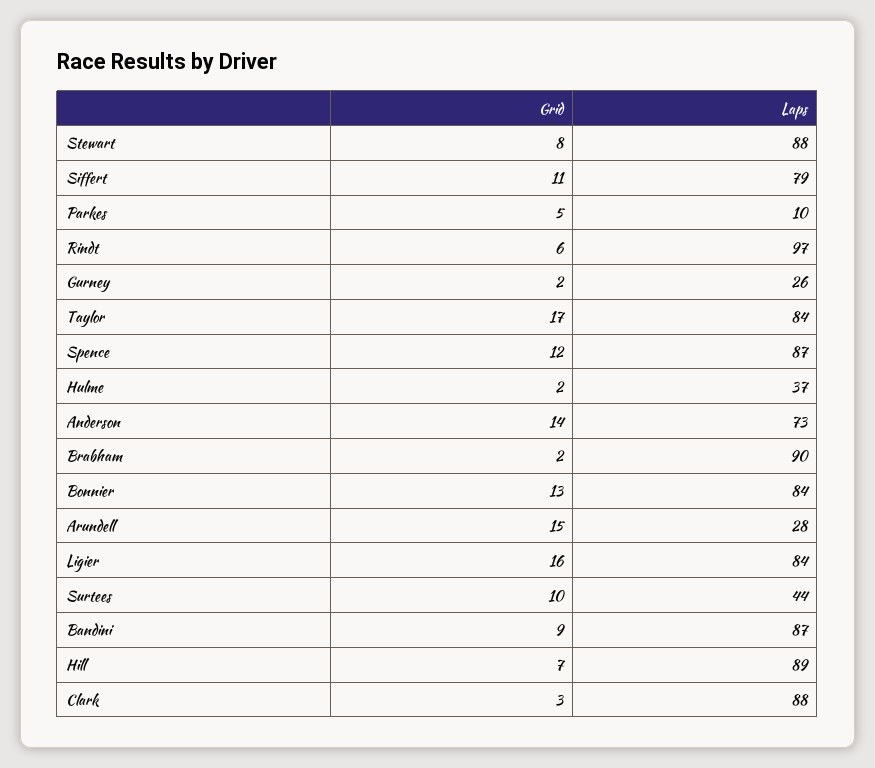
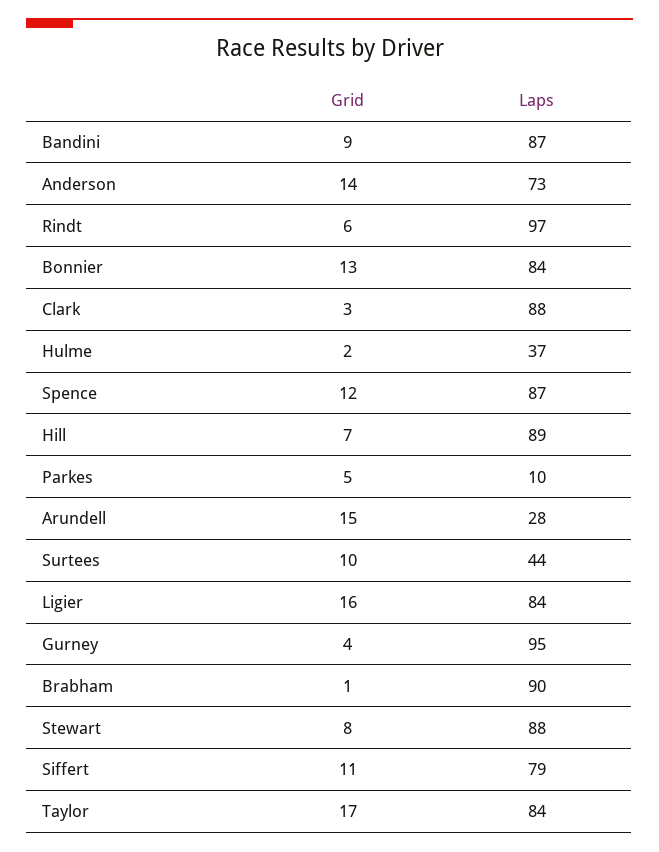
  {
    "Grid": {
      "Stewart": 8,
      "Siffert": 11,
      "Parkes": 5,
      "Rindt": 6,
-     "Gurney": 2,
+     "Gurney": 4,
      "Taylor": 17,
      "Spence": 12,
      "Hulme": 2,
      "Anderson": 14,
-     "Brabham": 2,
+     "Brabham": 1,
      "Bonnier": 13,
      "Arundell": 15,
      "Ligier": 16,
      "Surtees": 10,
      "Bandini": 9,
      "Hill": 7,
      "Clark": 3
    },
    "Laps": {
      "Stewart": 88,
      "Siffert": 79,
      "Parkes": 10,
      "Rindt": 97,
-     "Gurney": 26,
+     "Gurney": 95,
      "Taylor": 84,
      "Spence": 87,
      "Hulme": 37,
      "Anderson": 73,
      "Brabham": 90,
      "Bonnier": 84,
      "Arundell": 28,
      "Ligier": 84,
      "Surtees": 44,
      "Bandini": 87,
      "Hill": 89,
      "Clark": 88
    }
  }

